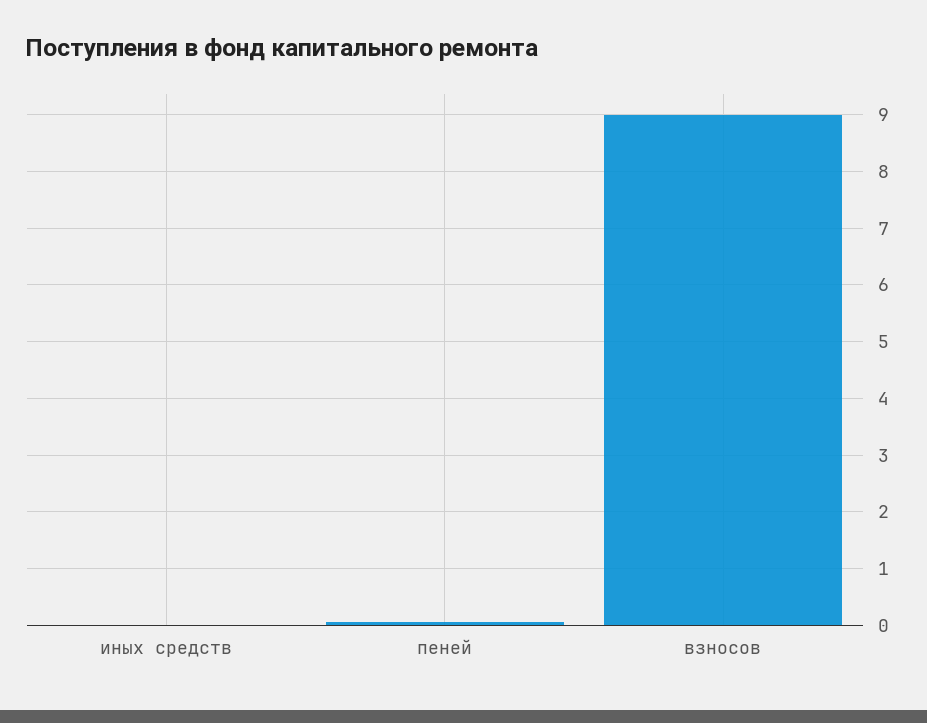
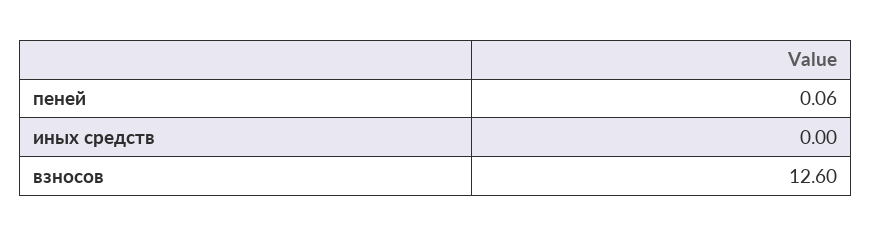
  {
    "иных средств": 0,
    "пеней": 0.06,
-   "взносов": 9
+   "взносов": 12.6
  }

